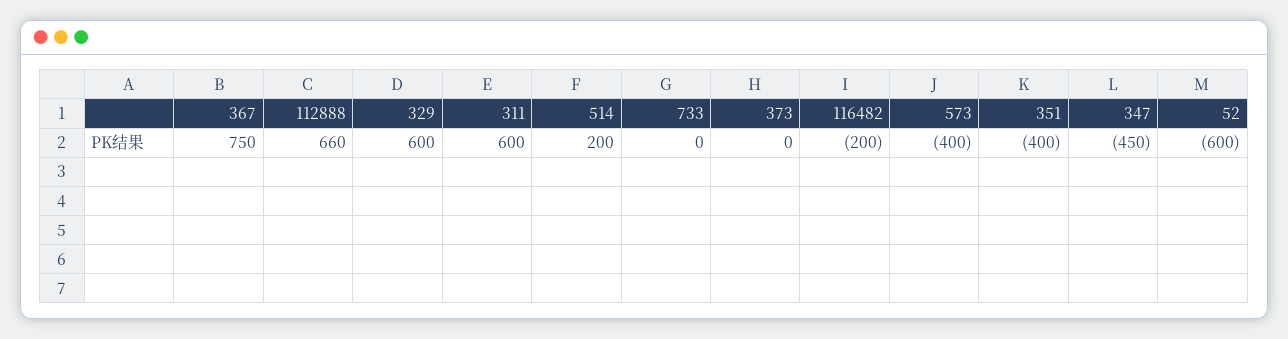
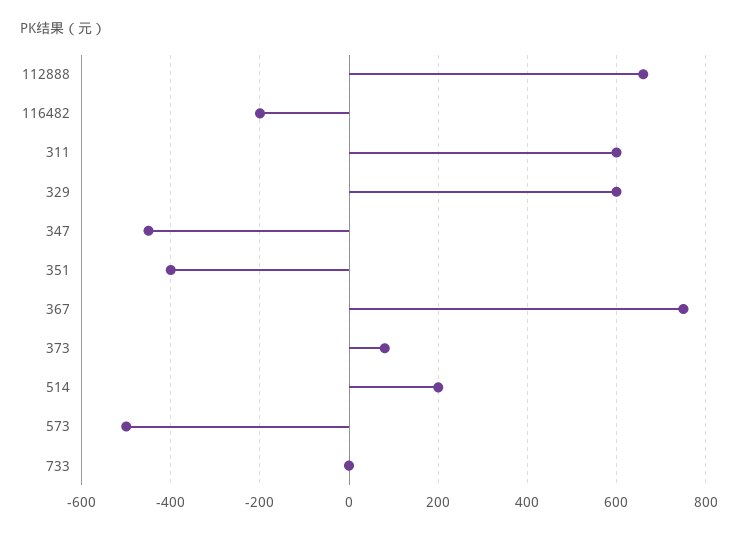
  {
    "367": 750,
    "112888": 660,
    "329": 600,
    "311": 600,
    "514": 200,
    "733": 0,
-   "373": 0,
+   "373": 80,
    "116482": -200,
-   "573": -400,
+   "573": -500,
    "351": -400,
-   "347": -450,
+   "347": -450
-   "52": -600
  }

